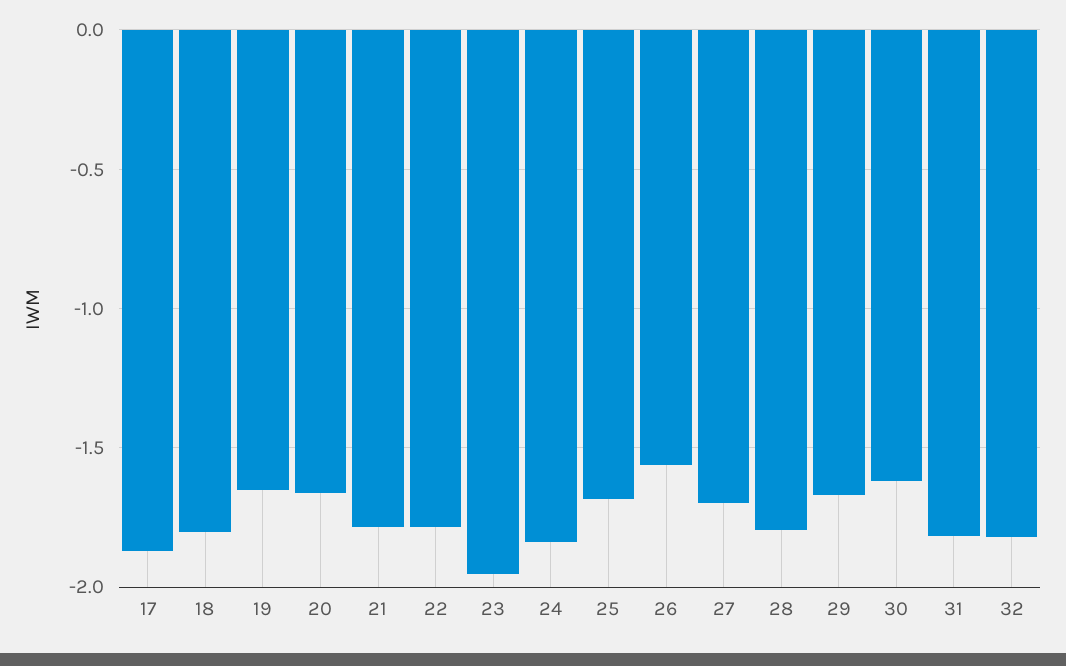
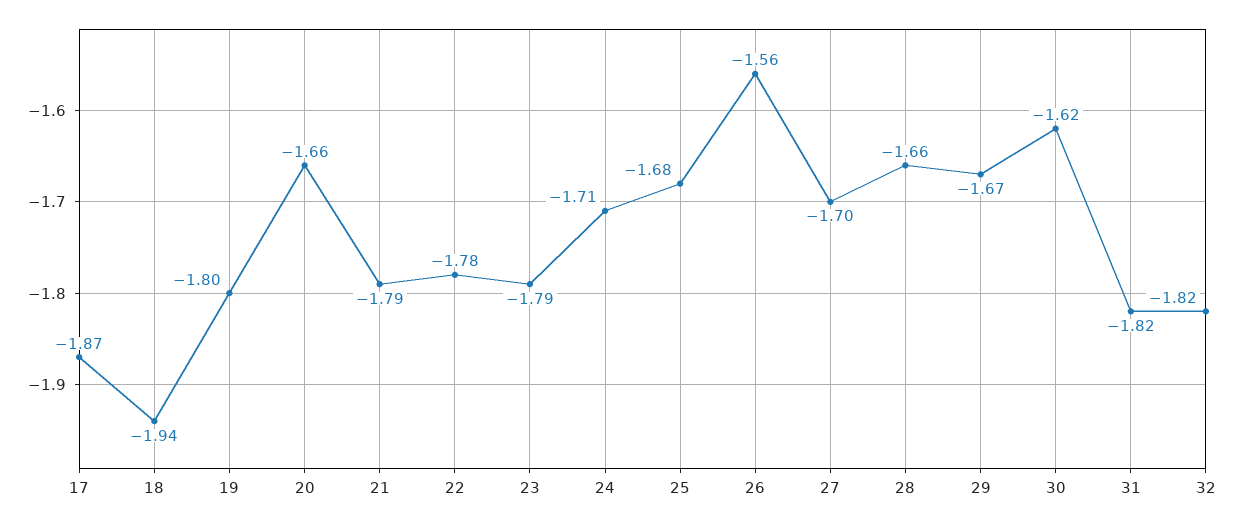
  {
    "17": -1.87,
-   "18": -1.8,
+   "18": -1.94,
-   "19": -1.65,
+   "19": -1.8,
    "20": -1.66,
    "21": -1.79,
    "22": -1.78,
-   "23": -1.95,
+   "23": -1.79,
-   "24": -1.85,
+   "24": -1.71,
    "25": -1.68,
    "26": -1.56,
    "27": -1.7,
-   "28": -1.8,
+   "28": -1.66,
    "29": -1.67,
    "30": -1.62,
    "31": -1.82,
    "32": -1.82
  }

